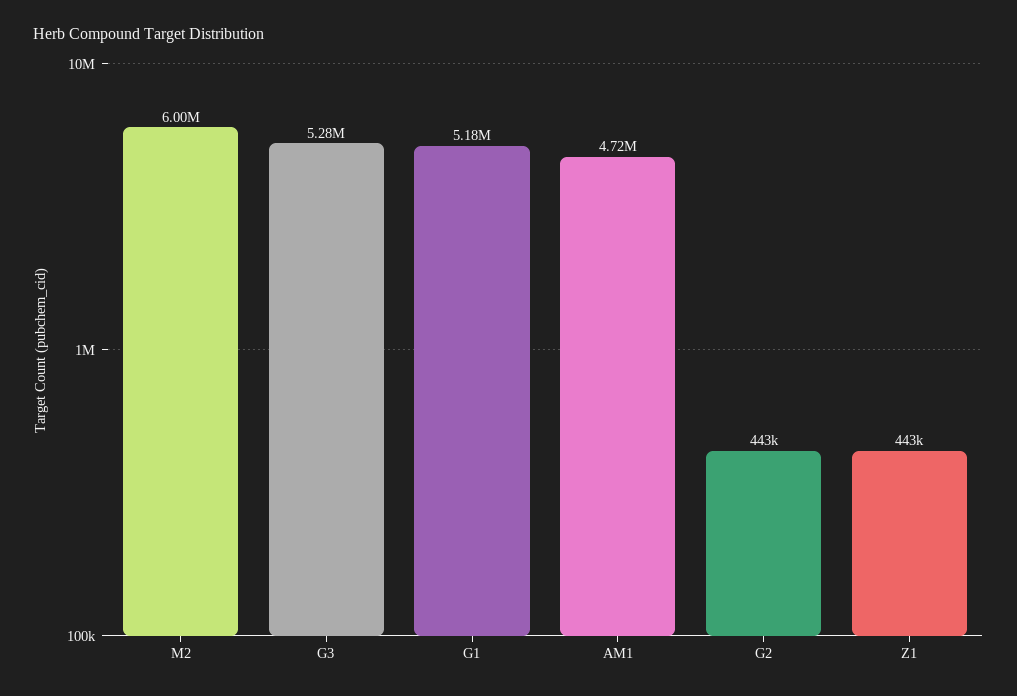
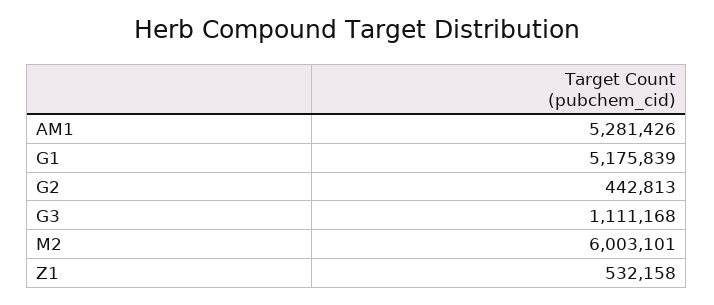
  {
    "M2": 6003101,
-   "G3": 5280000,
+   "G3": 1111168,
    "G1": 5175839,
-   "AM1": 4720000,
+   "AM1": 5281426,
    "G2": 442813,
-   "Z1": 443000
+   "Z1": 532158
  }

